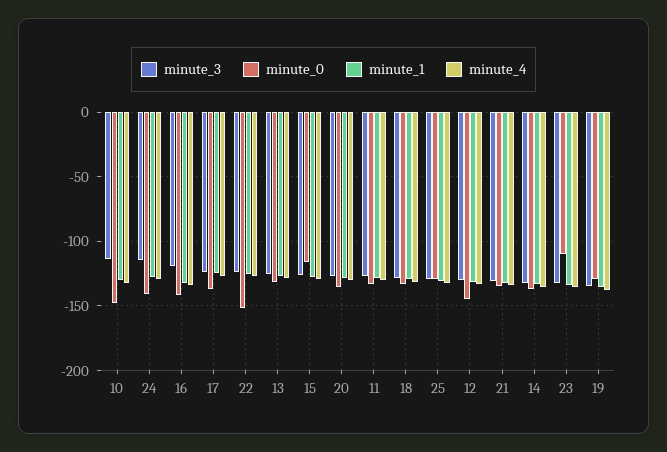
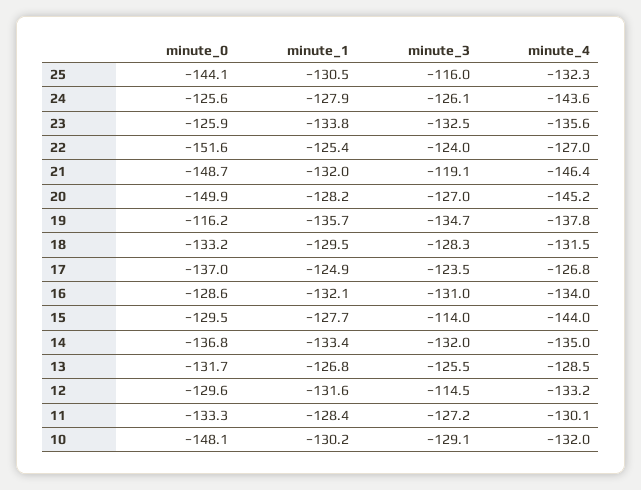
  {
    "minute_3": {
-     "10": -115,
+     "10": -129.1,
-     "24": -115,
+     "24": -126.1,
-     "16": -120,
+     "16": -131,
      "17": -123.5,
      "22": -124,
      "13": -125.5,
-     "15": -125,
+     "15": -114,
      "20": -127,
      "11": -127.2,
      "18": -128.3,
-     "25": -130,
+     "25": -116,
-     "12": -130,
+     "12": -114.5,
-     "21": -130,
+     "21": -119.1,
      "14": -132,
      "23": -132.5,
      "19": -134.7
    },
    "minute_0": {
      "10": -148.1,
-     "24": -140,
+     "24": -125.6,
-     "16": -140,
+     "16": -128.6,
      "17": -137,
      "22": -151.6,
      "13": -131.7,
-     "15": -115,
+     "15": -129.5,
-     "20": -135,
+     "20": -149.9,
      "11": -133.3,
      "18": -133.2,
-     "25": -130,
+     "25": -144.1,
-     "12": -145,
+     "12": -129.6,
-     "21": -135,
+     "21": -148.7,
      "14": -136.8,
-     "23": -110,
+     "23": -125.9,
-     "19": -130
+     "19": -116.2
    },
    "minute_1": {
      "10": -130.2,
      "24": -127.9,
      "16": -132.1,
      "17": -124.9,
      "22": -125.4,
      "13": -126.8,
      "15": -127.7,
      "20": -128.2,
      "11": -128.4,
      "18": -129.5,
      "25": -130.5,
      "12": -131.6,
      "21": -132,
      "14": -133.4,
      "23": -133.8,
      "19": -135.7
    },
    "minute_4": {
      "10": -132,
-     "24": -130,
+     "24": -143.6,
      "16": -134,
      "17": -126.8,
      "22": -127,
      "13": -128.5,
-     "15": -130,
+     "15": -144,
-     "20": -130,
+     "20": -145.2,
      "11": -130.1,
      "18": -131.5,
      "25": -132.3,
      "12": -133.2,
-     "21": -135,
+     "21": -146.4,
      "14": -135,
      "23": -135.6,
      "19": -137.8
    }
  }

